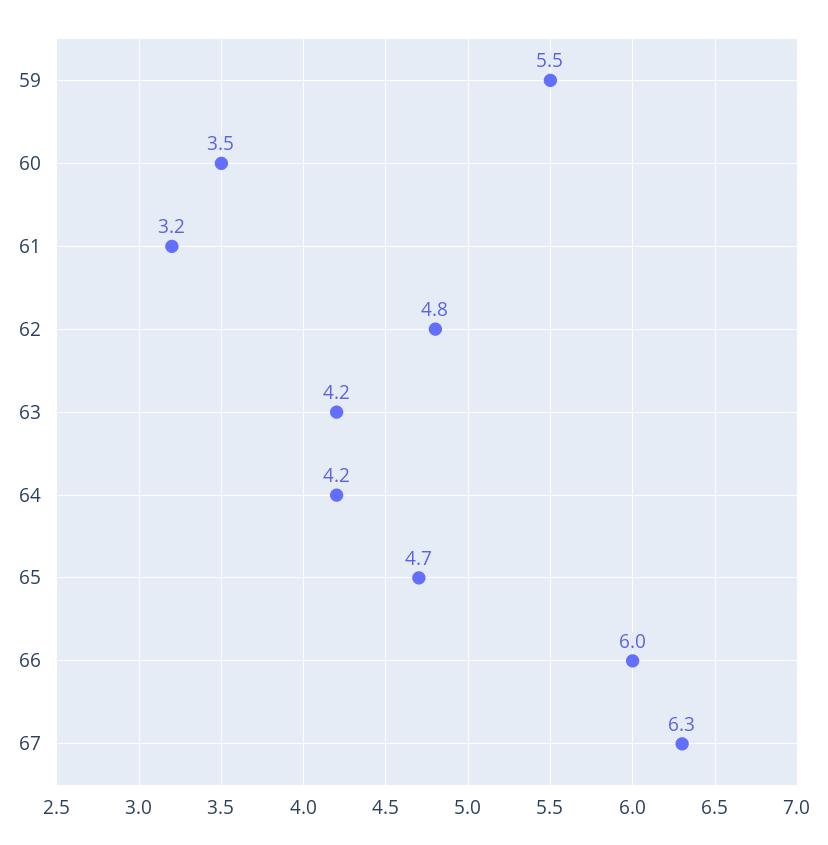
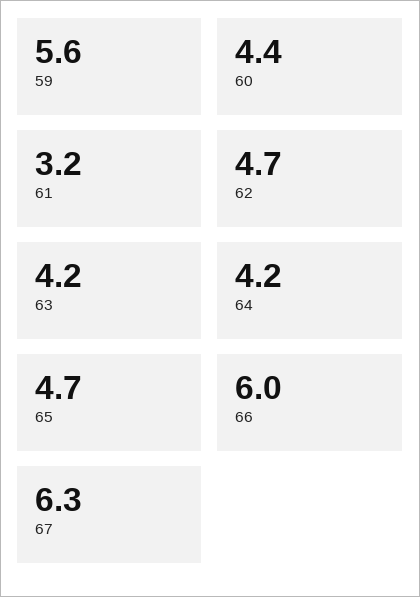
  {
-   "59": 5.5,
+   "59": 5.6,
-   "60": 3.5,
+   "60": 4.4,
    "61": 3.2,
-   "62": 4.8,
+   "62": 4.7,
    "63": 4.2,
    "64": 4.2,
    "65": 4.7,
    "66": 6,
    "67": 6.3
  }

